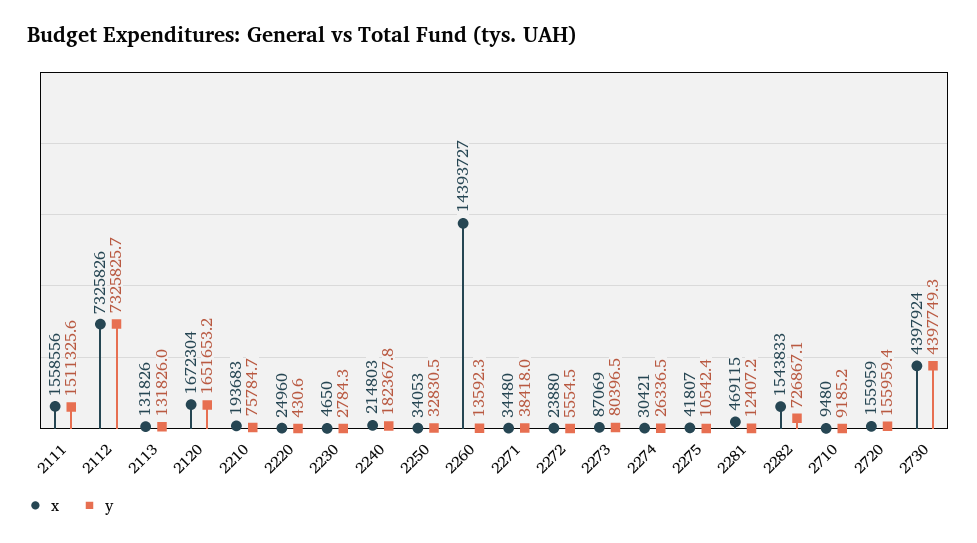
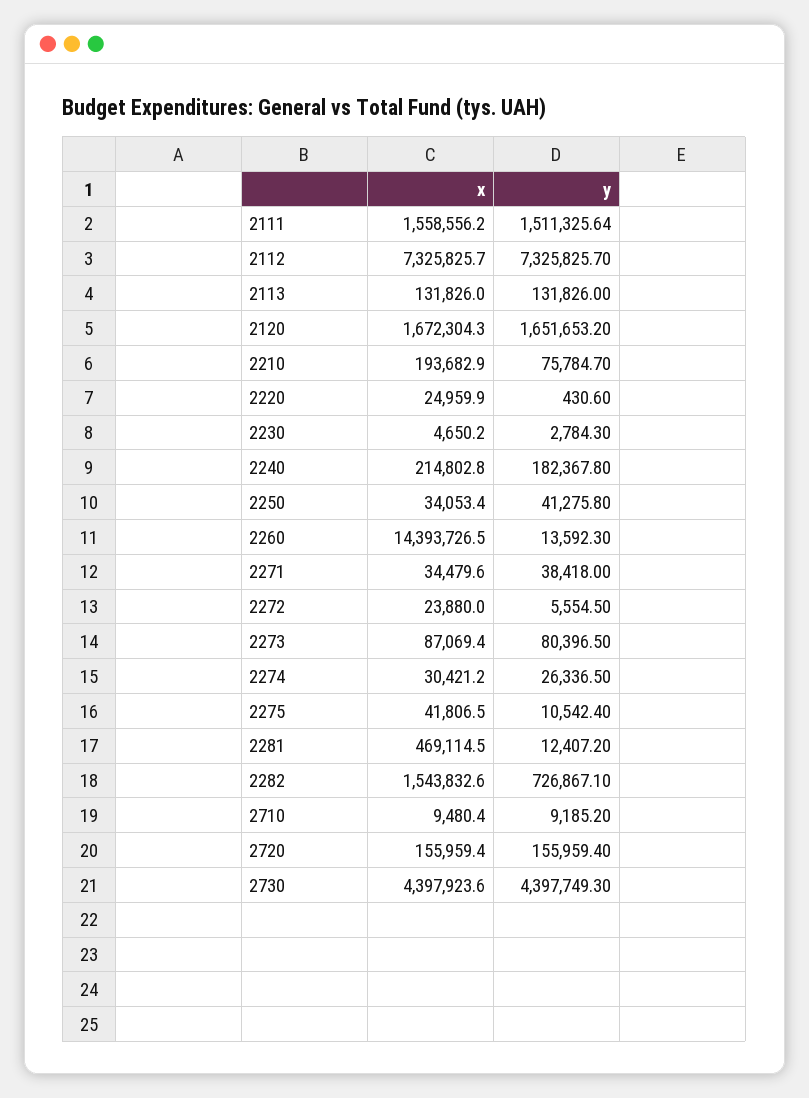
  {
    "x": {
      "2111": 1558556.2,
      "2112": 7325825.7,
      "2113": 131826,
      "2120": 1672304.3,
      "2210": 193682.9,
      "2220": 24959.9,
      "2230": 4650.2,
      "2240": 214802.8,
      "2250": 34053.4,
      "2260": 14393726.5,
      "2271": 34479.6,
      "2272": 23880,
      "2273": 87069.4,
      "2274": 30421.2,
      "2275": 41806.5,
      "2281": 469114.5,
      "2282": 1543832.6,
      "2710": 9480.4,
      "2720": 155959.4,
      "2730": 4397923.6
    },
    "y": {
      "2111": 1511325.64,
      "2112": 7325825.7,
      "2113": 131826,
      "2120": 1651653.2,
      "2210": 75784.7,
      "2220": 430.6,
      "2230": 2784.3,
      "2240": 182367.8,
-     "2250": 32830.5,
+     "2250": 41275.8,
      "2260": 13592.3,
      "2271": 38418,
      "2272": 5554.5,
      "2273": 80396.5,
      "2274": 26336.5,
      "2275": 10542.4,
      "2281": 12407.2,
      "2282": 726867.1,
      "2710": 9185.2,
      "2720": 155959.4,
      "2730": 4397749.3
    }
  }

